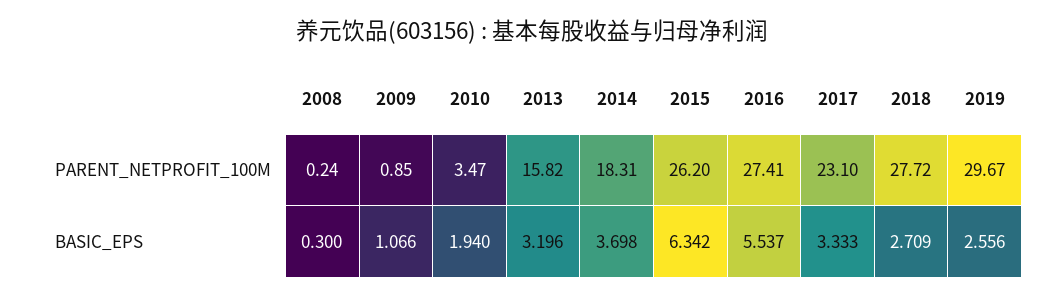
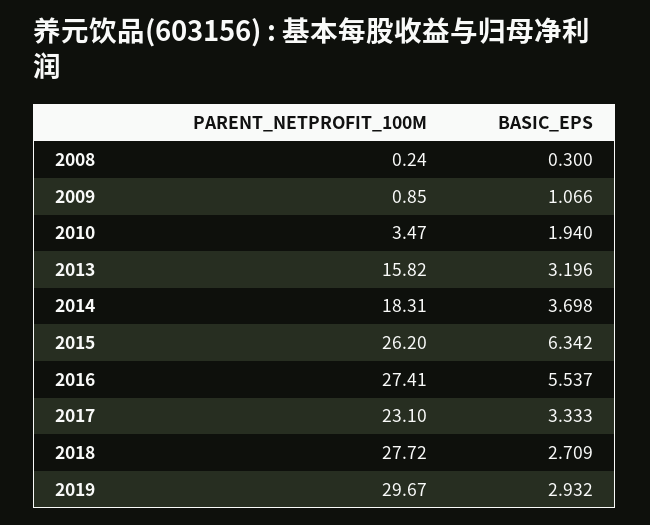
  {
    "2008": {
      "PARENT_NETPROFIT_100M": 0.24,
      "BASIC_EPS": 0.3
    },
    "2009": {
      "PARENT_NETPROFIT_100M": 0.85,
      "BASIC_EPS": 1.066
    },
    "2010": {
      "PARENT_NETPROFIT_100M": 3.47,
      "BASIC_EPS": 1.94
    },
    "2013": {
      "PARENT_NETPROFIT_100M": 15.82,
      "BASIC_EPS": 3.196
    },
    "2014": {
      "PARENT_NETPROFIT_100M": 18.31,
      "BASIC_EPS": 3.698
    },
    "2015": {
      "PARENT_NETPROFIT_100M": 26.2,
      "BASIC_EPS": 6.342
    },
    "2016": {
      "PARENT_NETPROFIT_100M": 27.41,
      "BASIC_EPS": 5.537
    },
    "2017": {
      "PARENT_NETPROFIT_100M": 23.1,
      "BASIC_EPS": 3.333
    },
    "2018": {
      "PARENT_NETPROFIT_100M": 27.72,
      "BASIC_EPS": 2.709
    },
    "2019": {
      "PARENT_NETPROFIT_100M": 29.67,
-     "BASIC_EPS": 2.556
+     "BASIC_EPS": 2.932
    }
  }

